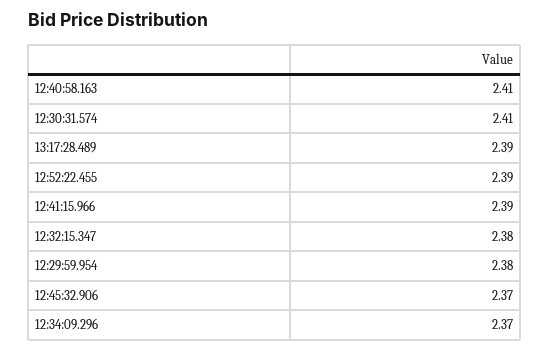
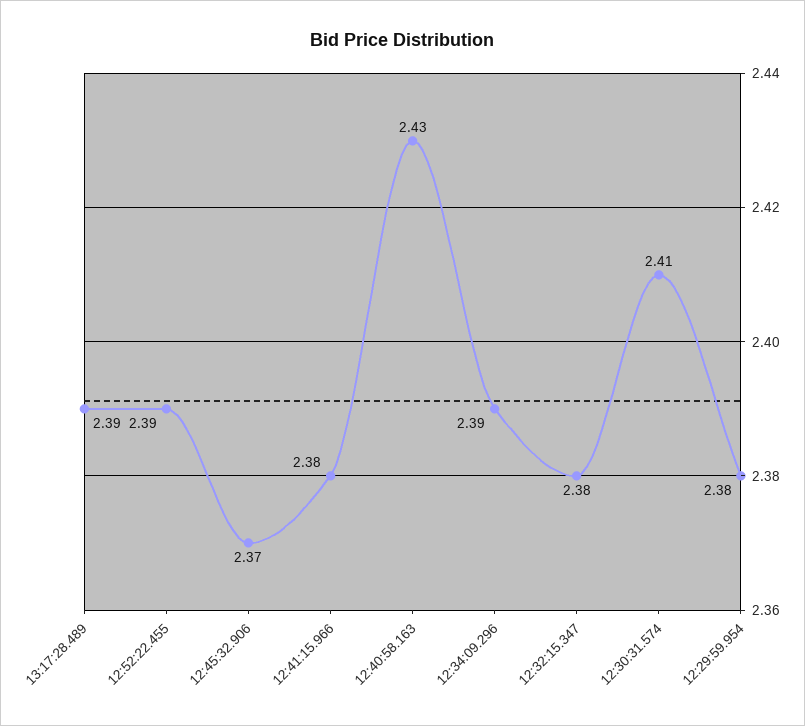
  {
-   "12:40:58.163": 2.41,
+   "12:40:58.163": 2.43,
    "12:30:31.574": 2.41,
    "13:17:28.489": 2.39,
    "12:52:22.455": 2.39,
-   "12:41:15.966": 2.39,
+   "12:41:15.966": 2.38,
    "12:32:15.347": 2.38,
    "12:29:59.954": 2.38,
    "12:45:32.906": 2.37,
-   "12:34:09.296": 2.37
+   "12:34:09.296": 2.39
  }

